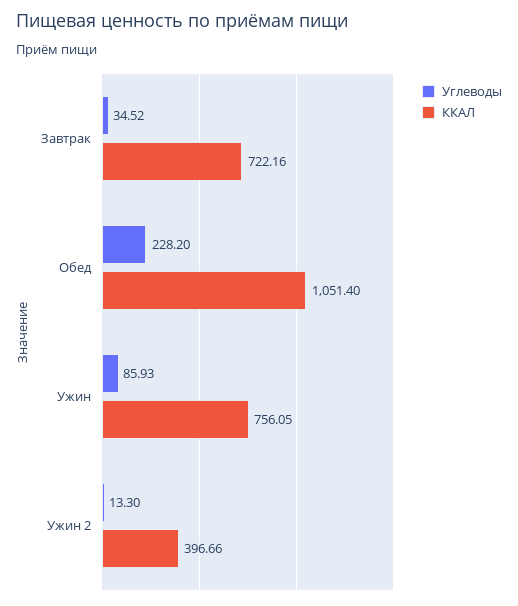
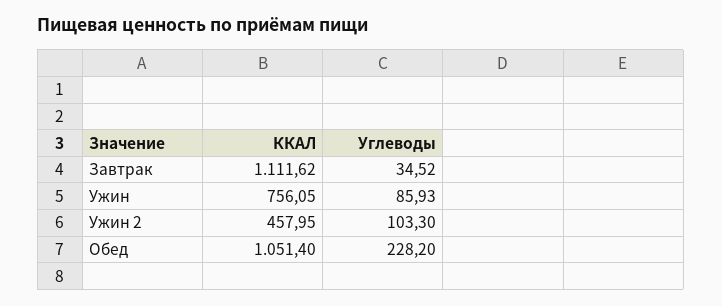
  {
    "Углеводы": {
      "Завтрак": 34.52,
      "Обед": 228.2,
      "Ужин": 85.93,
-     "Ужин 2": 13.3
+     "Ужин 2": 103.3
    },
    "ККАЛ": {
-     "Завтрак": 722.16,
+     "Завтрак": 1111.62,
      "Обед": 1051.4,
      "Ужин": 756.05,
-     "Ужин 2": 396.66
+     "Ужин 2": 457.95
    }
  }

